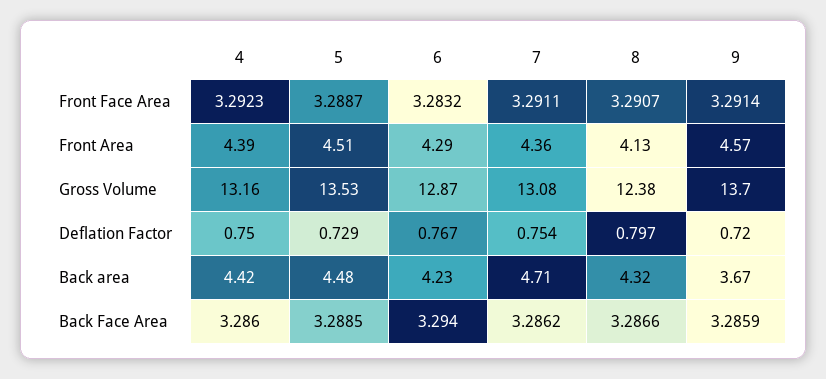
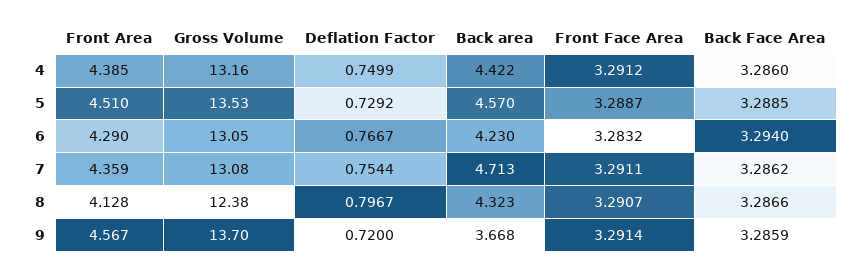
  {
    "4": {
-     "Front Face Area": 3.2923,
+     "Front Face Area": 3.2912,
      "Front Area": 4.385,
      "Gross Volume": 13.16,
      "Deflation Factor": 0.7499,
      "Back area": 4.422,
      "Back Face Area": 3.286
    },
    "5": {
      "Front Face Area": 3.2887,
      "Front Area": 4.51,
      "Gross Volume": 13.53,
      "Deflation Factor": 0.7292,
-     "Back area": 4.48,
+     "Back area": 4.57,
      "Back Face Area": 3.2885
    },
    "6": {
      "Front Face Area": 3.2832,
      "Front Area": 4.29,
-     "Gross Volume": 12.87,
+     "Gross Volume": 13.05,
      "Deflation Factor": 0.7667,
      "Back area": 4.23,
      "Back Face Area": 3.294
    },
    "7": {
      "Front Face Area": 3.2911,
      "Front Area": 4.359,
      "Gross Volume": 13.08,
      "Deflation Factor": 0.7544,
      "Back area": 4.713,
      "Back Face Area": 3.2862
    },
    "8": {
      "Front Face Area": 3.2907,
      "Front Area": 4.128,
      "Gross Volume": 12.38,
      "Deflation Factor": 0.7967,
      "Back area": 4.323,
      "Back Face Area": 3.2866
    },
    "9": {
      "Front Face Area": 3.2914,
      "Front Area": 4.567,
      "Gross Volume": 13.7,
      "Deflation Factor": 0.72,
      "Back area": 3.668,
      "Back Face Area": 3.2859
    }
  }

